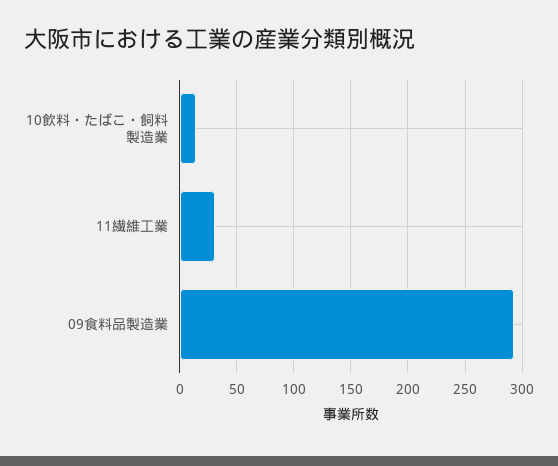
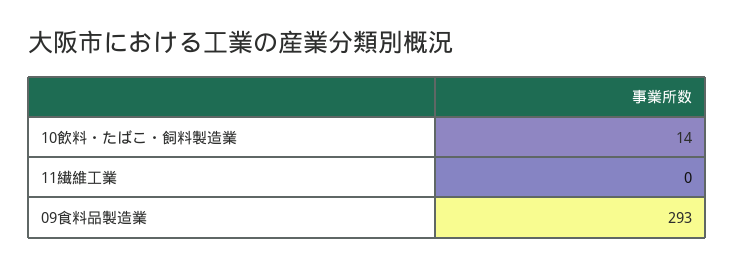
  {
    "10飲料・たばこ・飼料製造業": 14,
-   "11繊維工業": 30,
+   "11繊維工業": 0,
    "09食料品製造業": 293
  }

